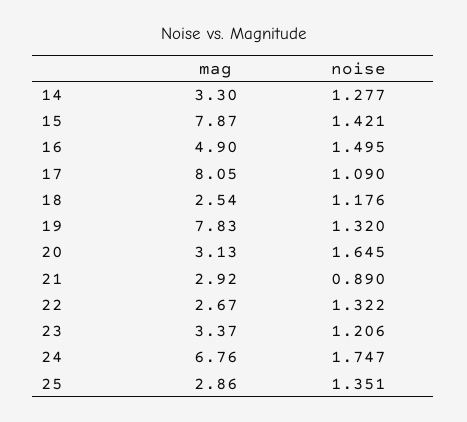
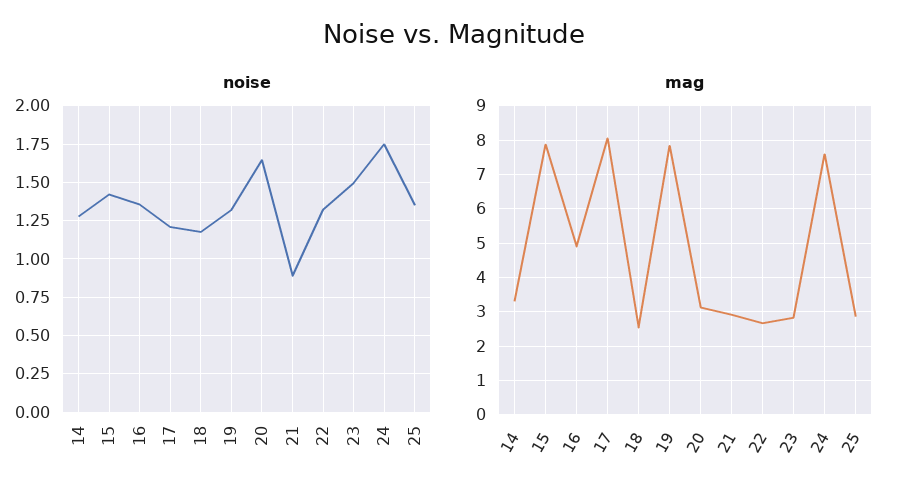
  {
    "mag": {
      "14": 3.3,
      "15": 7.87,
      "16": 4.9,
      "17": 8.05,
      "18": 2.54,
      "19": 7.83,
      "20": 3.13,
      "21": 2.92,
      "22": 2.67,
-     "23": 3.37,
+     "23": 2.8,
-     "24": 6.76,
+     "24": 7.6,
      "25": 2.86
    },
    "noise": {
      "14": 1.277,
      "15": 1.421,
-     "16": 1.495,
+     "16": 1.35,
-     "17": 1.09,
+     "17": 1.2,
      "18": 1.176,
      "19": 1.32,
      "20": 1.645,
      "21": 0.89,
      "22": 1.322,
-     "23": 1.206,
+     "23": 1.5,
      "24": 1.747,
      "25": 1.351
    }
  }

